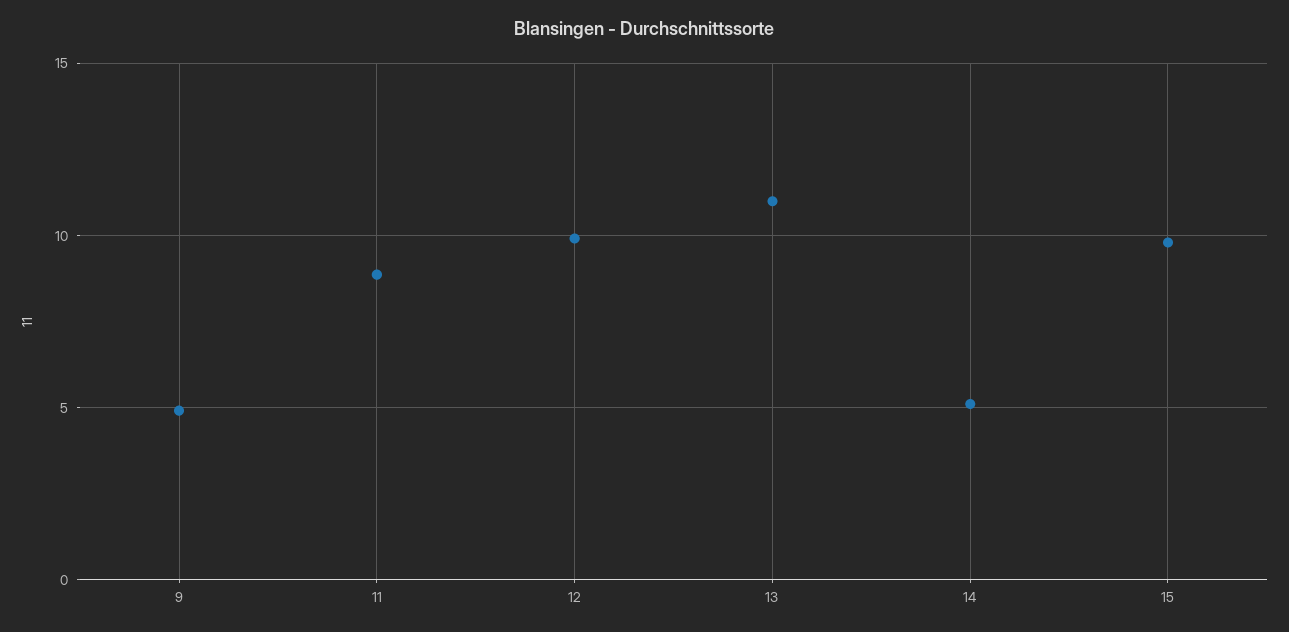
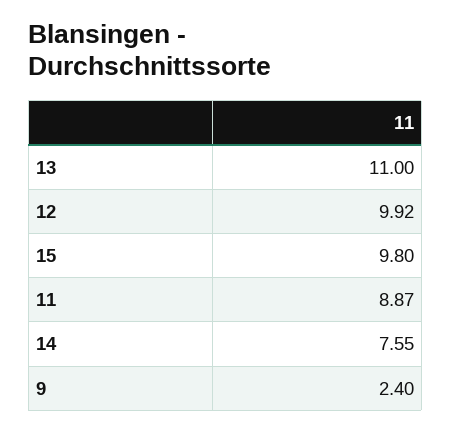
  {
-   "9": 5,
+   "9": 2.4,
    "11": 8.87,
    "12": 9.92,
    "13": 11,
-   "14": 5,
+   "14": 7.55,
    "15": 9.8
  }

